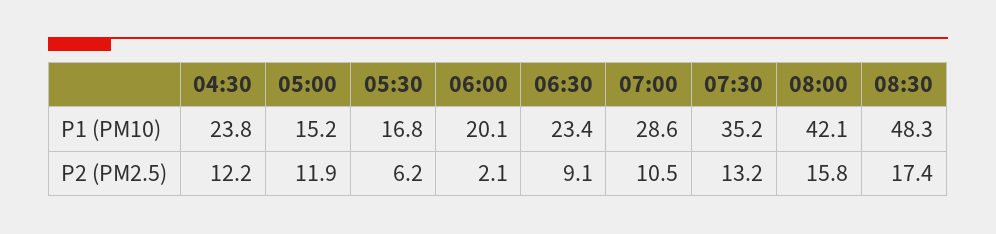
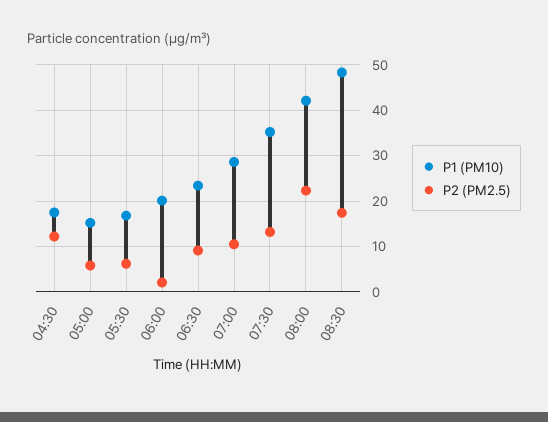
  {
    "P1 (PM10)": {
-     "04:30": 23.8,
+     "04:30": 18,
      "05:00": 15.2,
      "05:30": 16.8,
      "06:00": 20.1,
      "06:30": 23.4,
      "07:00": 28.6,
      "07:30": 35.2,
      "08:00": 42.1,
      "08:30": 48.3
    },
    "P2 (PM2.5)": {
      "04:30": 12.2,
-     "05:00": 11.9,
+     "05:00": 6,
      "05:30": 6.2,
      "06:00": 2.1,
      "06:30": 9.1,
      "07:00": 10.5,
      "07:30": 13.2,
-     "08:00": 15.8,
+     "08:00": 22,
      "08:30": 17.4
    }
  }

